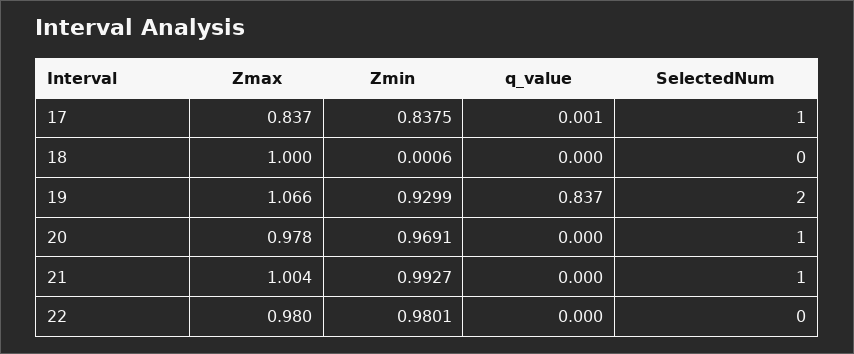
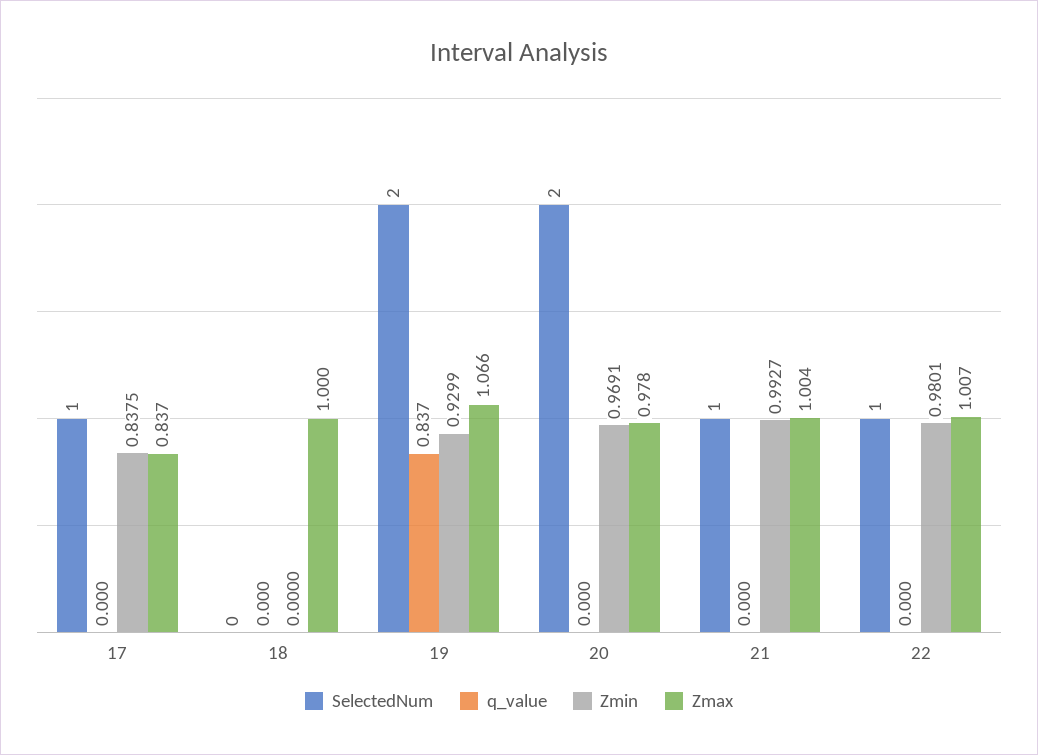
  {
    "Zmax": {
      "17": 0.837,
      "18": 1,
      "19": 1.066,
      "20": 0.978,
      "21": 1.004,
-     "22": 0.98
+     "22": 1.007
    },
    "Zmin": {
      "17": 0.8375,
-     "18": 0.0006,
+     "18": 0,
      "19": 0.9299,
      "20": 0.9691,
      "21": 0.9927,
      "22": 0.9801
    },
    "q_value": {
-     "17": 0.001,
+     "17": 0,
      "18": 0,
      "19": 0.837,
      "20": 0,
      "21": 0,
      "22": 0
    },
    "SelectedNum": {
      "17": 1,
      "18": 0,
      "19": 2,
-     "20": 1,
+     "20": 2,
      "21": 1,
-     "22": 0
+     "22": 1
    }
  }

